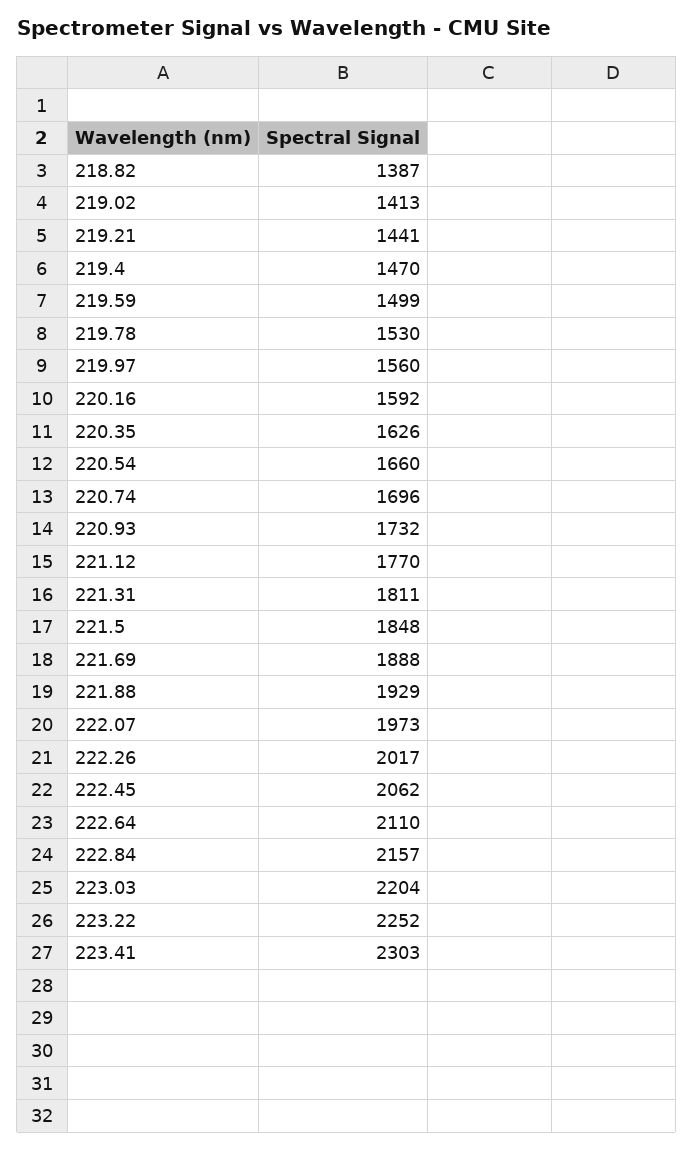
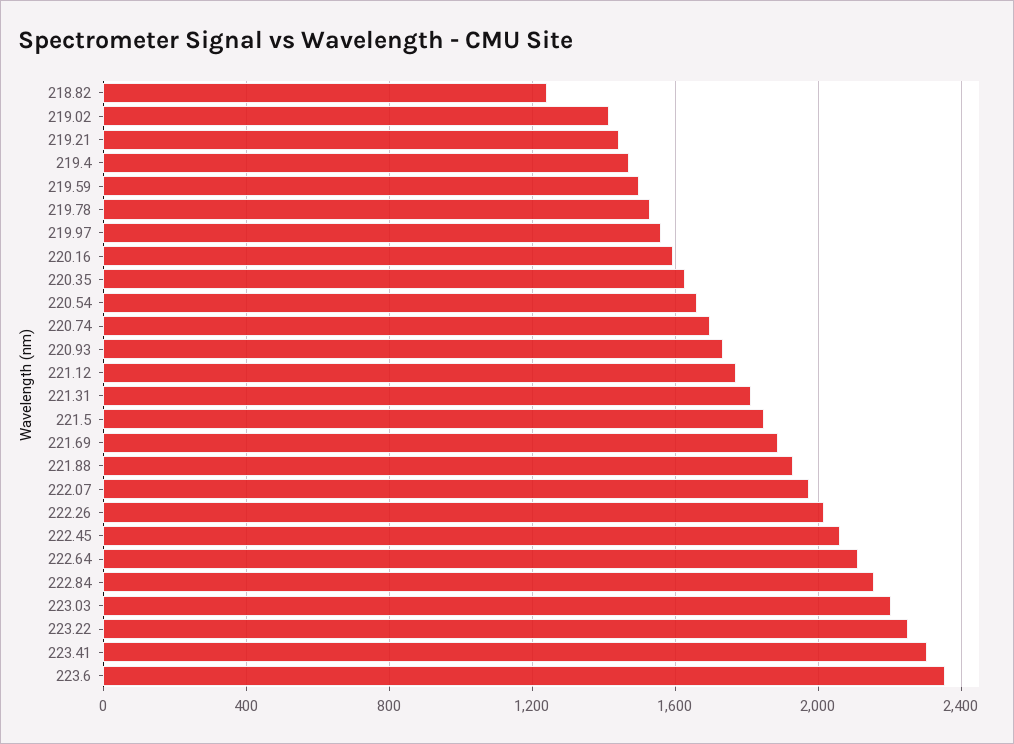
  {
-   "218.82": 1387,
+   "218.82": 1250,
    "219.02": 1413,
    "219.21": 1441,
    "219.4": 1470,
    "219.59": 1499,
    "219.78": 1530,
    "219.97": 1560,
    "220.16": 1592,
    "220.35": 1626,
    "220.54": 1660,
    "220.74": 1696,
    "220.93": 1732,
    "221.12": 1770,
    "221.31": 1811,
    "221.5": 1848,
    "221.69": 1888,
    "221.88": 1929,
    "222.07": 1973,
    "222.26": 2017,
    "222.45": 2062,
    "222.64": 2110,
    "222.84": 2157,
    "223.03": 2204,
    "223.22": 2252,
-   "223.41": 2303
+   "223.41": 2303,
+   "223.6": 2350
  }

